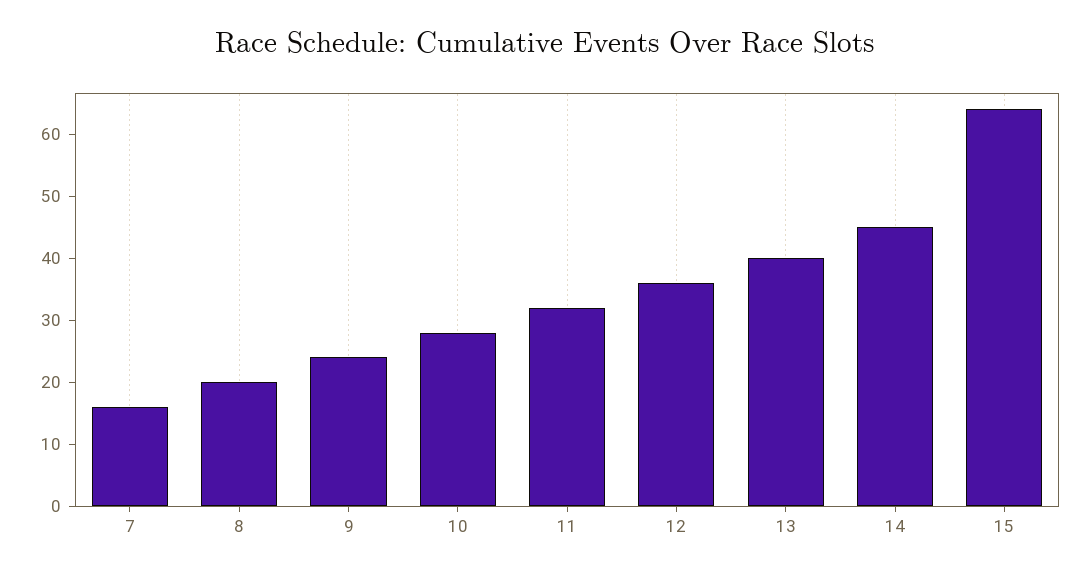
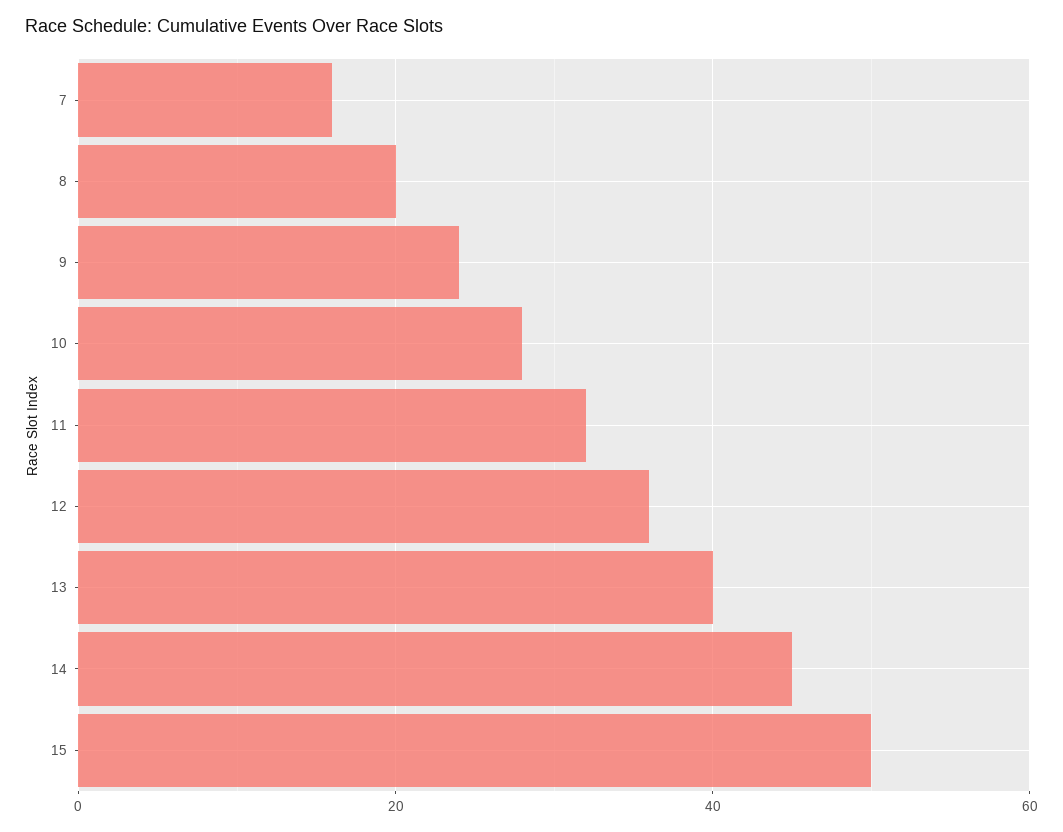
  {
    "7": 15,
    "8": 20,
    "9": 25,
    "10": 30,
    "11": 30,
    "12": 35,
    "13": 40,
    "14": 45,
-   "15": 65
+   "15": 50
  }

